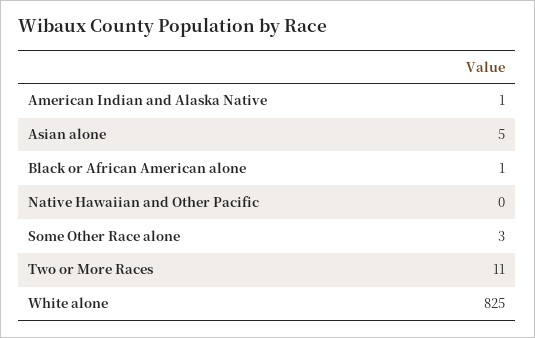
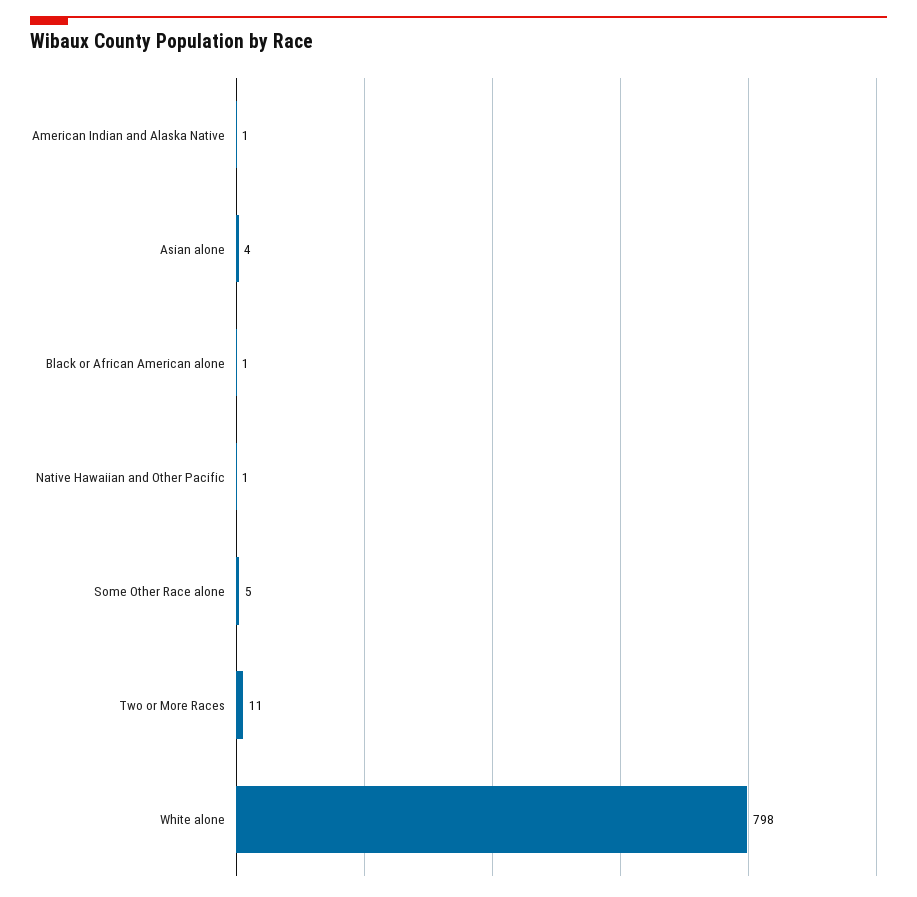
  {
    "American Indian and Alaska Native": 1,
-   "Asian alone": 5,
+   "Asian alone": 4,
    "Black or African American alone": 1,
-   "Native Hawaiian and Other Pacific": 0,
+   "Native Hawaiian and Other Pacific": 1,
-   "Some Other Race alone": 3,
+   "Some Other Race alone": 5,
    "Two or More Races": 11,
-   "White alone": 825
+   "White alone": 798
  }

